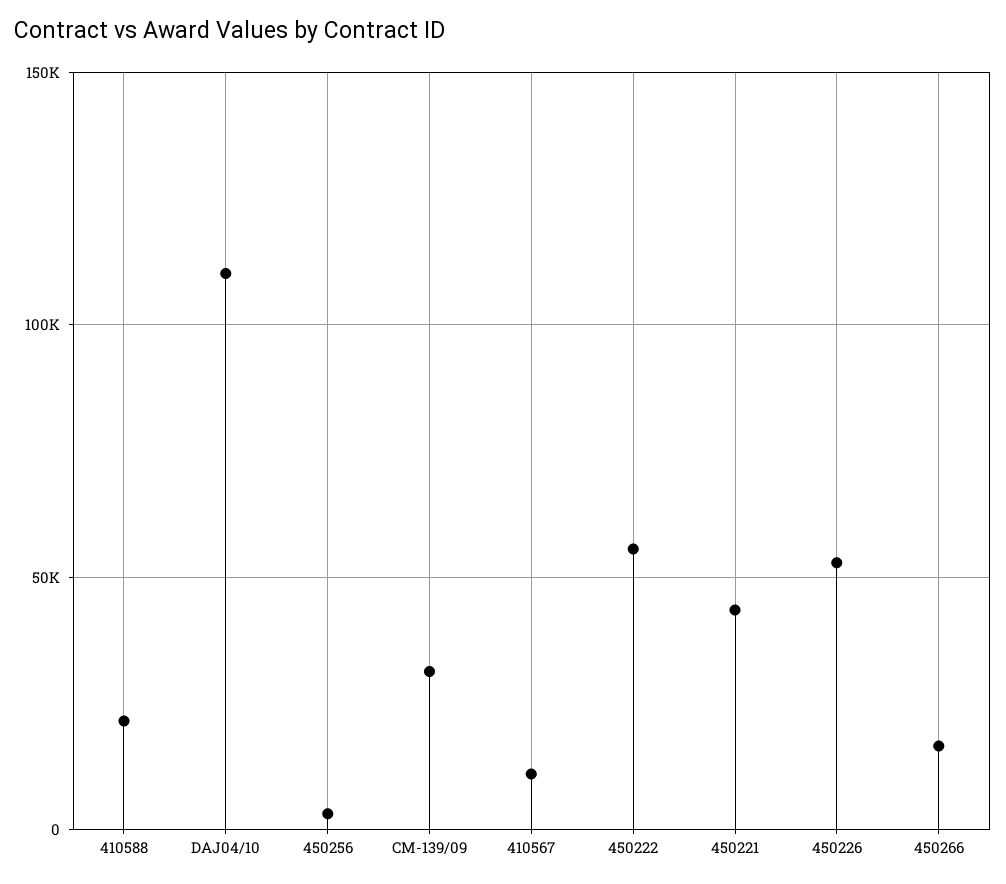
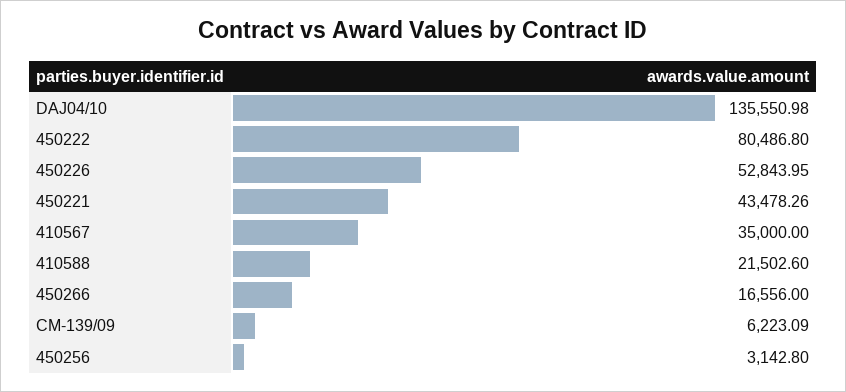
  {
    "410588": 21502.6,
-   "DAJ04/10": 110000,
+   "DAJ04/10": 135550.98,
    "450256": 3142.8,
-   "CM-139/09": 30000,
+   "CM-139/09": 6223.09,
-   "410567": 10000,
+   "410567": 35000,
-   "450222": 55000,
+   "450222": 80486.8,
    "450221": 43478.26,
    "450226": 52843.95,
    "450266": 16556
  }

